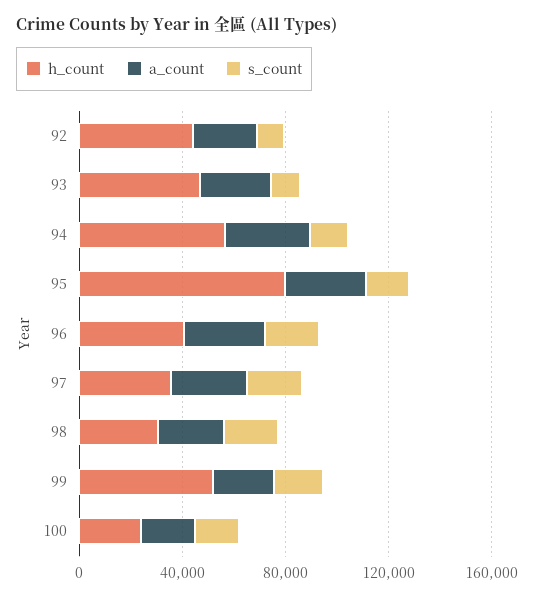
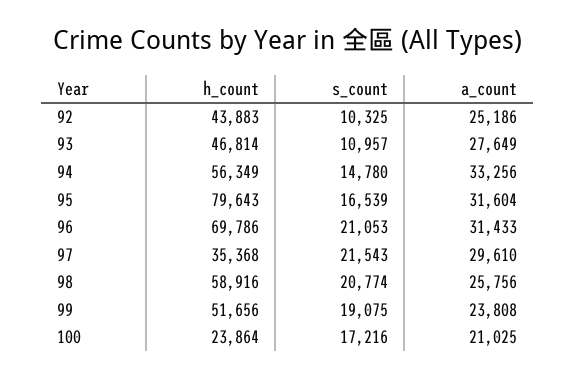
  {
    "h_count": {
      "92": 43883,
      "93": 46814,
      "94": 56349,
      "95": 79643,
-     "96": 40000,
+     "96": 69786,
      "97": 35368,
-     "98": 30000,
+     "98": 58916,
      "99": 51656,
      "100": 23864
    },
    "a_count": {
      "92": 25186,
      "93": 27649,
      "94": 33256,
      "95": 31604,
      "96": 31433,
      "97": 29610,
      "98": 25756,
      "99": 23808,
      "100": 21025
    },
    "s_count": {
      "92": 10325,
      "93": 10957,
      "94": 14780,
      "95": 16539,
      "96": 21053,
      "97": 21543,
      "98": 20774,
      "99": 19075,
      "100": 17216
    }
  }

